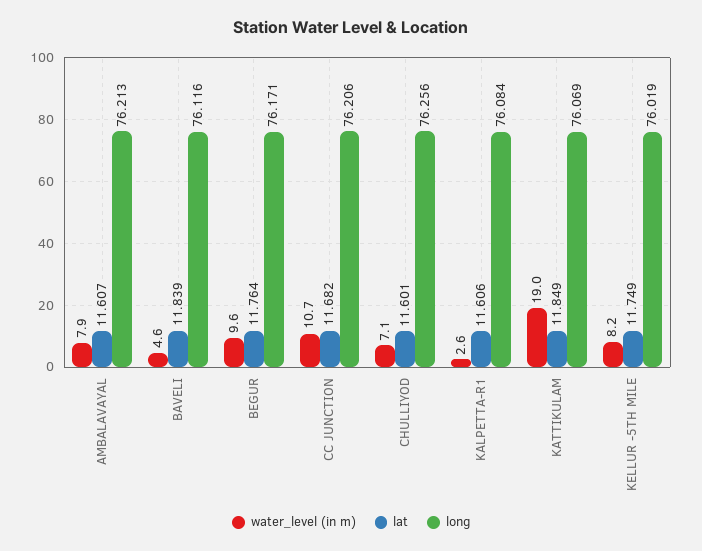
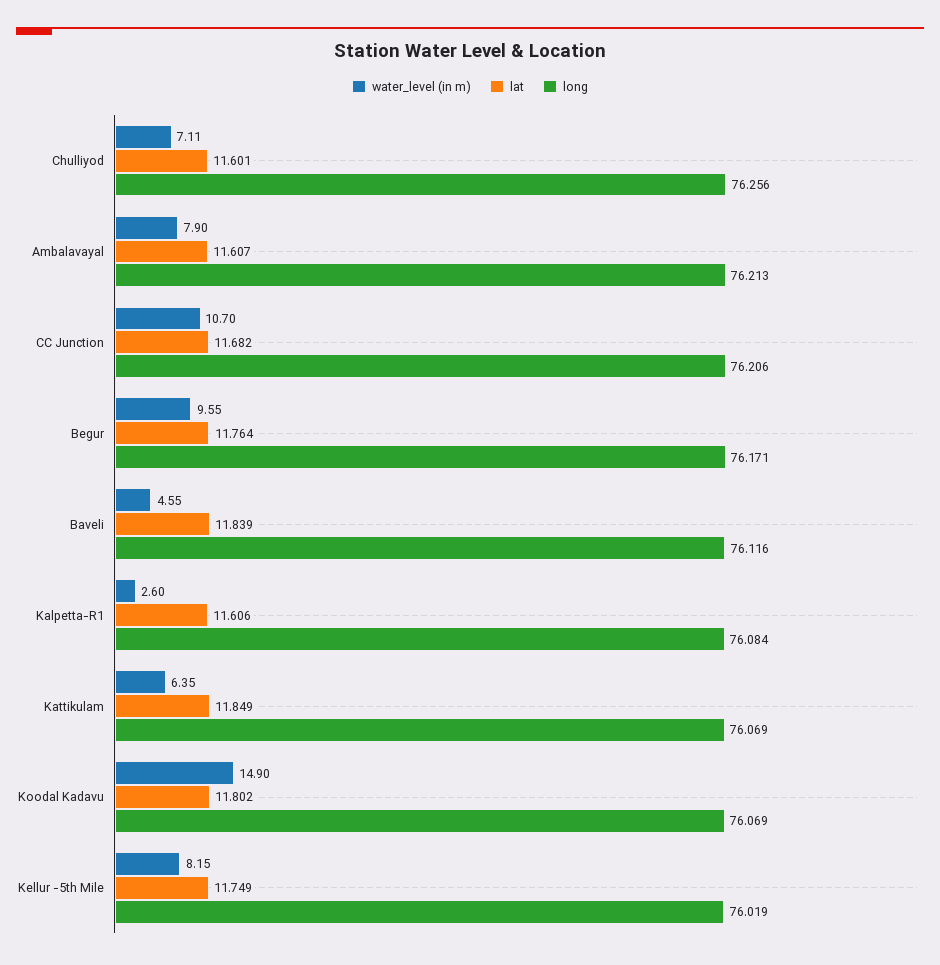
  {
    "water_level (in m)": {
      "AMBALAVAYAL": 7.9,
      "BAVELI": 4.55,
      "BEGUR": 9.55,
      "CC JUNCTION": 10.7,
      "CHULLIYOD": 7.11,
      "KALPETTA-R1": 2.6,
-     "KATTIKULAM": 19,
+     "KATTIKULAM": 6.35,
-     "KELLUR -5TH MILE": 8.15
+     "KELLUR -5TH MILE": 8.15,
+     "Koodal Kadavu": 14.9
    },
    "lat": {
      "AMBALAVAYAL": 11.607,
      "BAVELI": 11.839,
      "BEGUR": 11.764,
      "CC JUNCTION": 11.682,
      "CHULLIYOD": 11.601,
      "KALPETTA-R1": 11.606,
      "KATTIKULAM": 11.849,
-     "KELLUR -5TH MILE": 11.749
+     "KELLUR -5TH MILE": 11.749,
+     "Koodal Kadavu": 11.802
    },
    "long": {
      "AMBALAVAYAL": 76.213,
      "BAVELI": 76.116,
      "BEGUR": 76.171,
      "CC JUNCTION": 76.206,
      "CHULLIYOD": 76.256,
      "KALPETTA-R1": 76.084,
      "KATTIKULAM": 76.069,
-     "KELLUR -5TH MILE": 76.019
+     "KELLUR -5TH MILE": 76.019,
+     "Koodal Kadavu": 76.069
    }
  }

